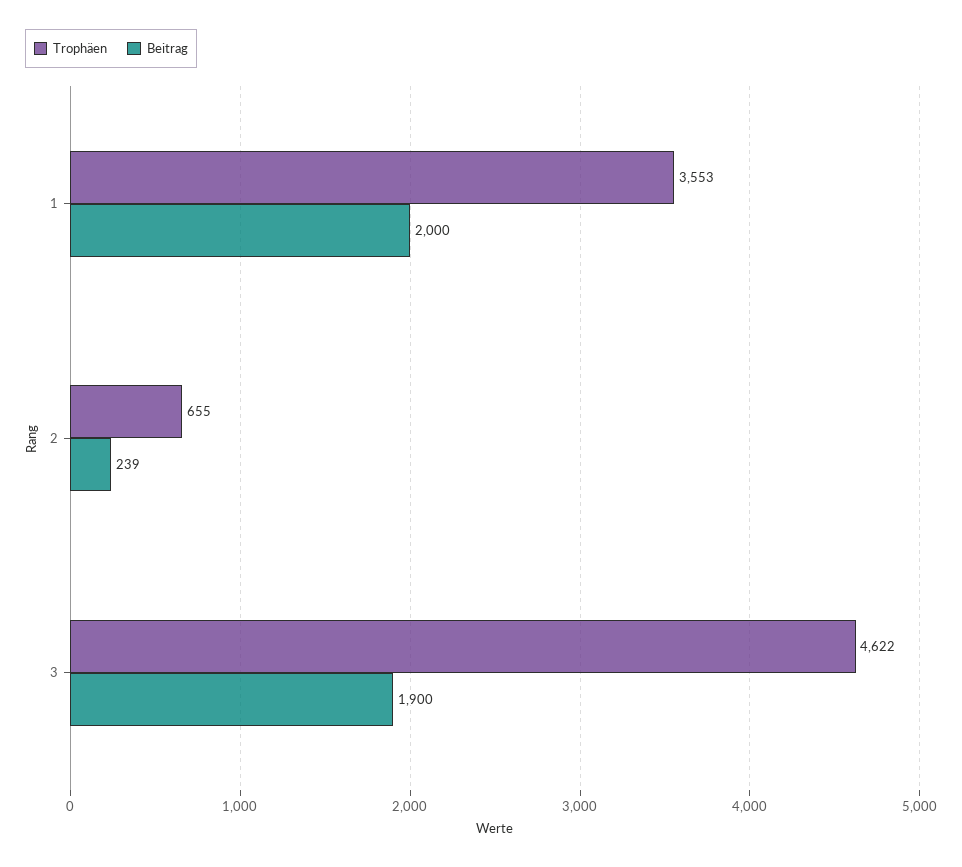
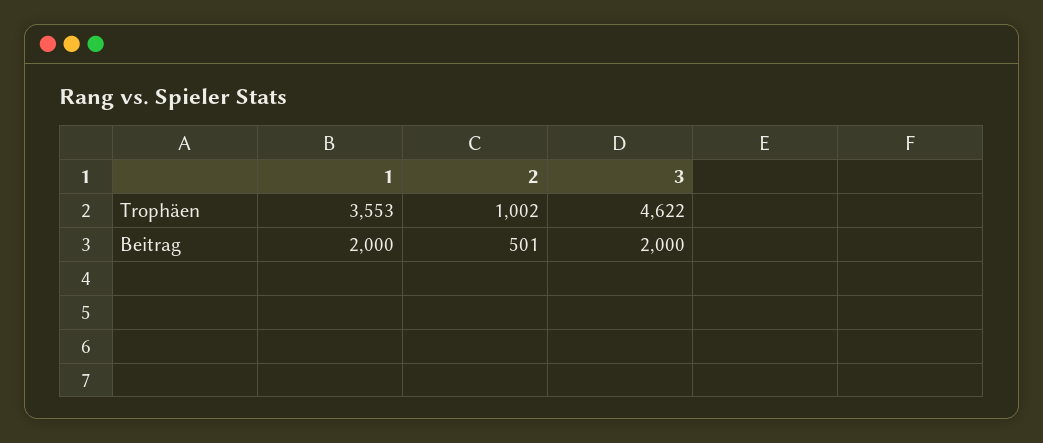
  {
    "Trophäen": {
      "1": 3553,
-     "2": 655,
+     "2": 1002,
      "3": 4622
    },
    "Beitrag": {
      "1": 2000,
-     "2": 239,
+     "2": 501,
-     "3": 1900
+     "3": 2000
    }
  }

